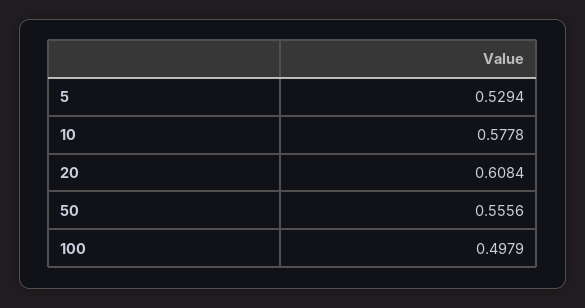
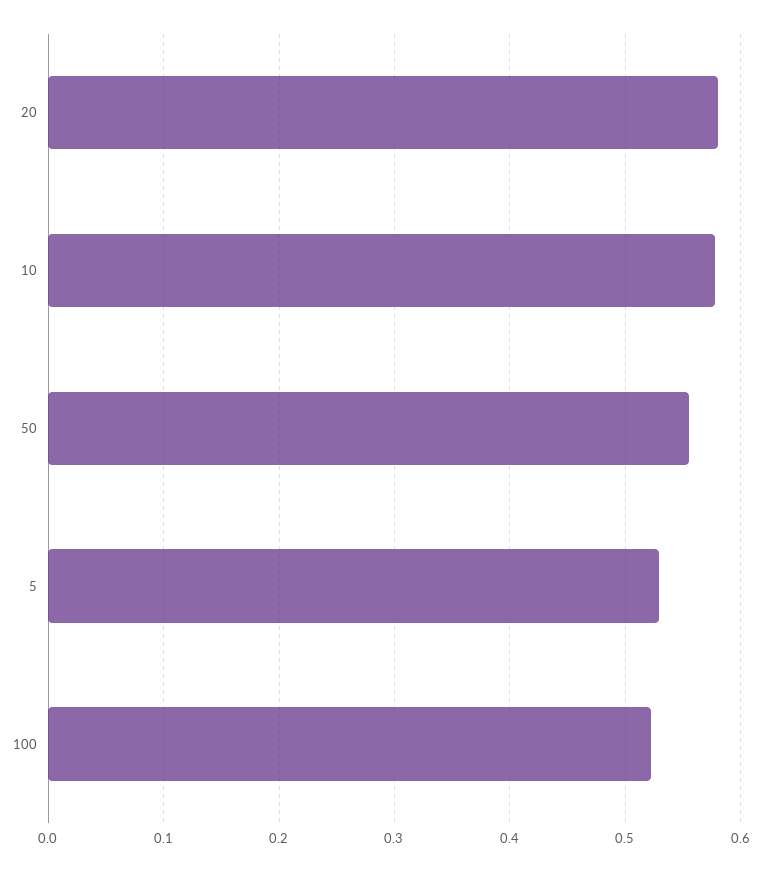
  {
    "5": 0.5294,
    "10": 0.5778,
-   "20": 0.6084,
+   "20": 0.58,
    "50": 0.5556,
-   "100": 0.4979
+   "100": 0.52
  }

